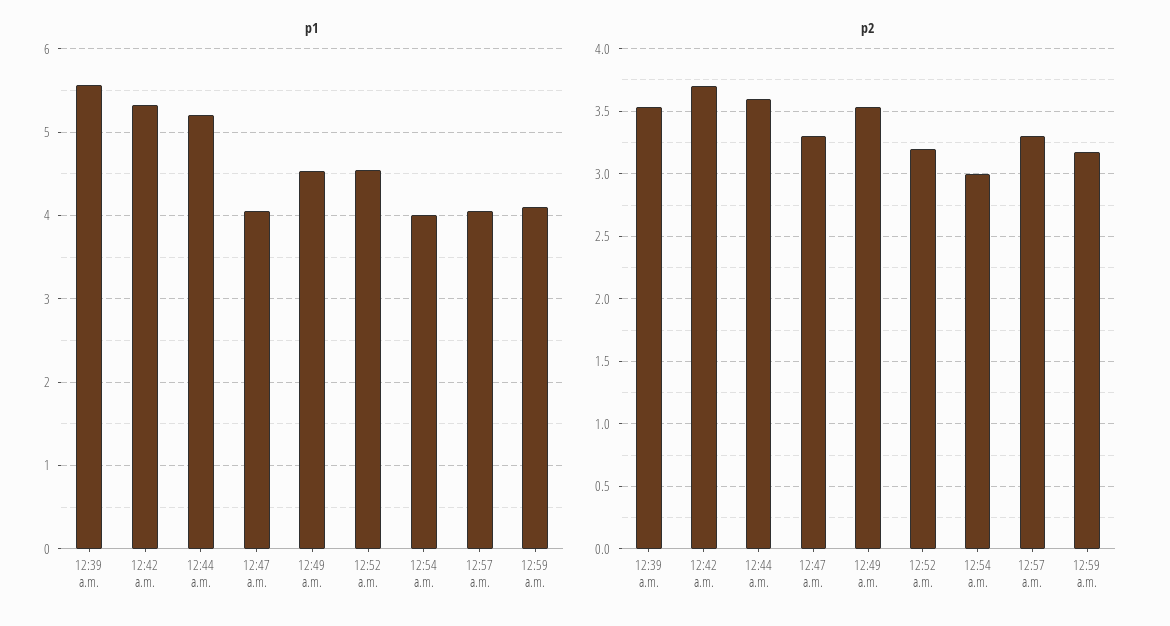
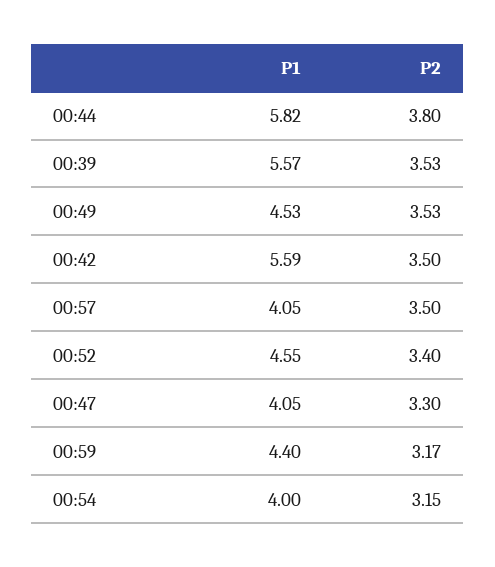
  {
    "p1": {
      "12:39 a.m.": 5.57,
-     "12:42 a.m.": 5.3,
+     "12:42 a.m.": 5.59,
-     "12:44 a.m.": 5.2,
+     "12:44 a.m.": 5.82,
      "12:47 a.m.": 4.05,
      "12:49 a.m.": 4.53,
      "12:52 a.m.": 4.55,
      "12:54 a.m.": 4,
      "12:57 a.m.": 4.05,
-     "12:59 a.m.": 4.1
+     "12:59 a.m.": 4.4
    },
    "p2": {
      "12:39 a.m.": 3.53,
-     "12:42 a.m.": 3.7,
+     "12:42 a.m.": 3.5,
-     "12:44 a.m.": 3.6,
+     "12:44 a.m.": 3.8,
      "12:47 a.m.": 3.3,
      "12:49 a.m.": 3.53,
-     "12:52 a.m.": 3.2,
+     "12:52 a.m.": 3.4,
-     "12:54 a.m.": 3,
+     "12:54 a.m.": 3.15,
-     "12:57 a.m.": 3.3,
+     "12:57 a.m.": 3.5,
      "12:59 a.m.": 3.17
    }
  }

